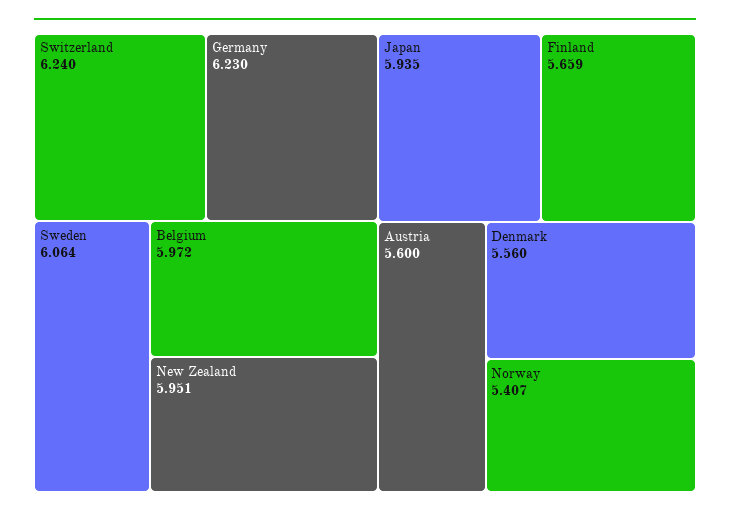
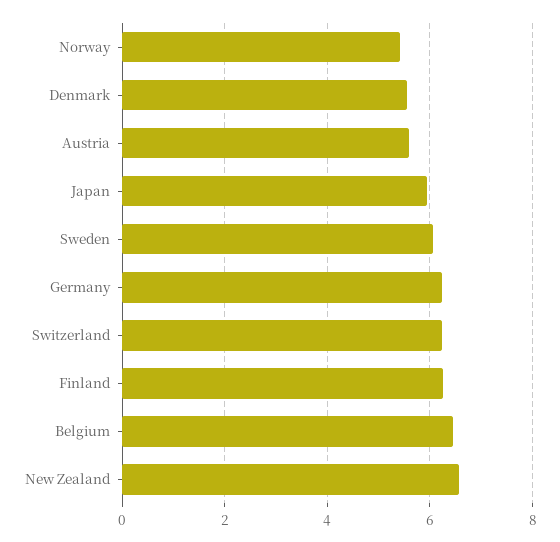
  {
    "Switzerland": 6.24,
    "Germany": 6.23,
    "Sweden": 6.064,
-   "Belgium": 5.972,
+   "Belgium": 6.4,
-   "New Zealand": 5.951,
+   "New Zealand": 6.6,
    "Japan": 5.935,
-   "Finland": 5.659,
+   "Finland": 6.2,
    "Austria": 5.6,
    "Denmark": 5.56,
    "Norway": 5.407
  }

